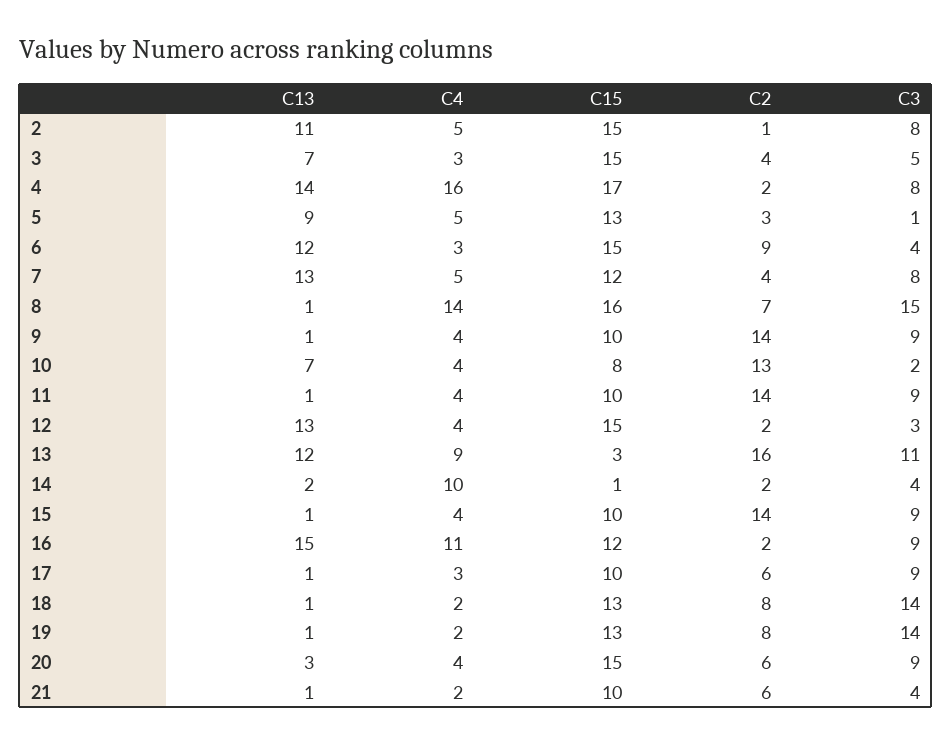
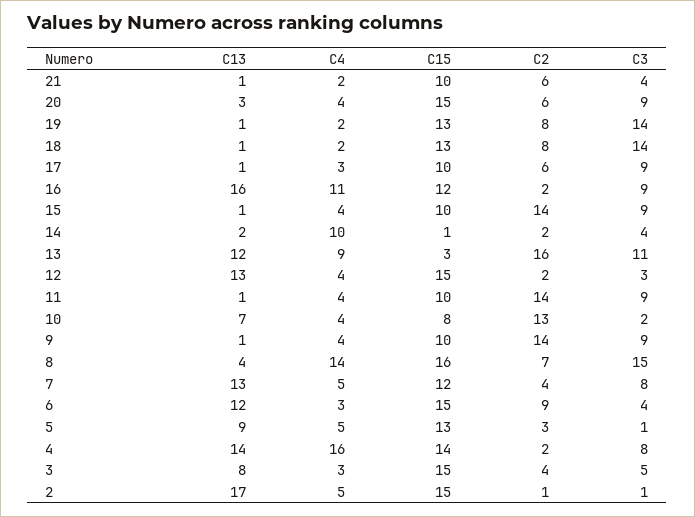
  {
    "C13": {
-     "2": 11,
+     "2": 17,
-     "3": 7,
+     "3": 8,
      "4": 14,
      "5": 9,
      "6": 12,
      "7": 13,
-     "8": 1,
+     "8": 4,
      "9": 1,
      "10": 7,
      "11": 1,
      "12": 13,
      "13": 12,
      "14": 2,
      "15": 1,
-     "16": 15,
+     "16": 16,
      "17": 1,
      "18": 1,
      "19": 1,
      "20": 3,
      "21": 1
    },
    "C4": {
      "2": 5,
      "3": 3,
      "4": 16,
      "5": 5,
      "6": 3,
      "7": 5,
      "8": 14,
      "9": 4,
      "10": 4,
      "11": 4,
      "12": 4,
      "13": 9,
      "14": 10,
      "15": 4,
      "16": 11,
      "17": 3,
      "18": 2,
      "19": 2,
      "20": 4,
      "21": 2
    },
    "C15": {
      "2": 15,
      "3": 15,
-     "4": 17,
+     "4": 14,
      "5": 13,
      "6": 15,
      "7": 12,
      "8": 16,
      "9": 10,
      "10": 8,
      "11": 10,
      "12": 15,
      "13": 3,
      "14": 1,
      "15": 10,
      "16": 12,
      "17": 10,
      "18": 13,
      "19": 13,
      "20": 15,
      "21": 10
    },
    "C2": {
      "2": 1,
      "3": 4,
      "4": 2,
      "5": 3,
      "6": 9,
      "7": 4,
      "8": 7,
      "9": 14,
      "10": 13,
      "11": 14,
      "12": 2,
      "13": 16,
      "14": 2,
      "15": 14,
      "16": 2,
      "17": 6,
      "18": 8,
      "19": 8,
      "20": 6,
      "21": 6
    },
    "C3": {
-     "2": 8,
+     "2": 1,
      "3": 5,
      "4": 8,
      "5": 1,
      "6": 4,
      "7": 8,
      "8": 15,
      "9": 9,
      "10": 2,
      "11": 9,
      "12": 3,
      "13": 11,
      "14": 4,
      "15": 9,
      "16": 9,
      "17": 9,
      "18": 14,
      "19": 14,
      "20": 9,
      "21": 4
    }
  }

